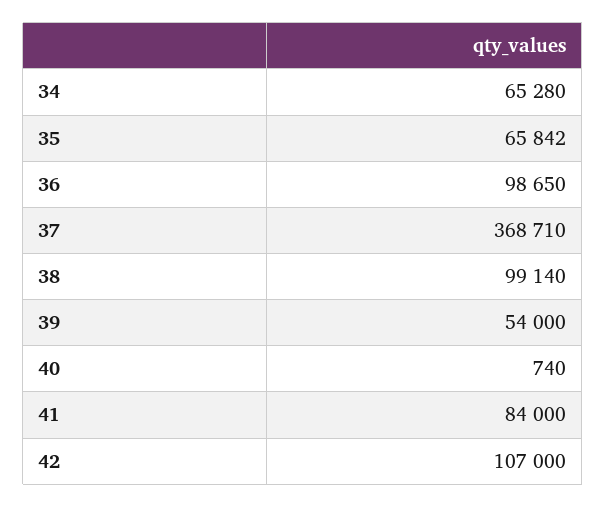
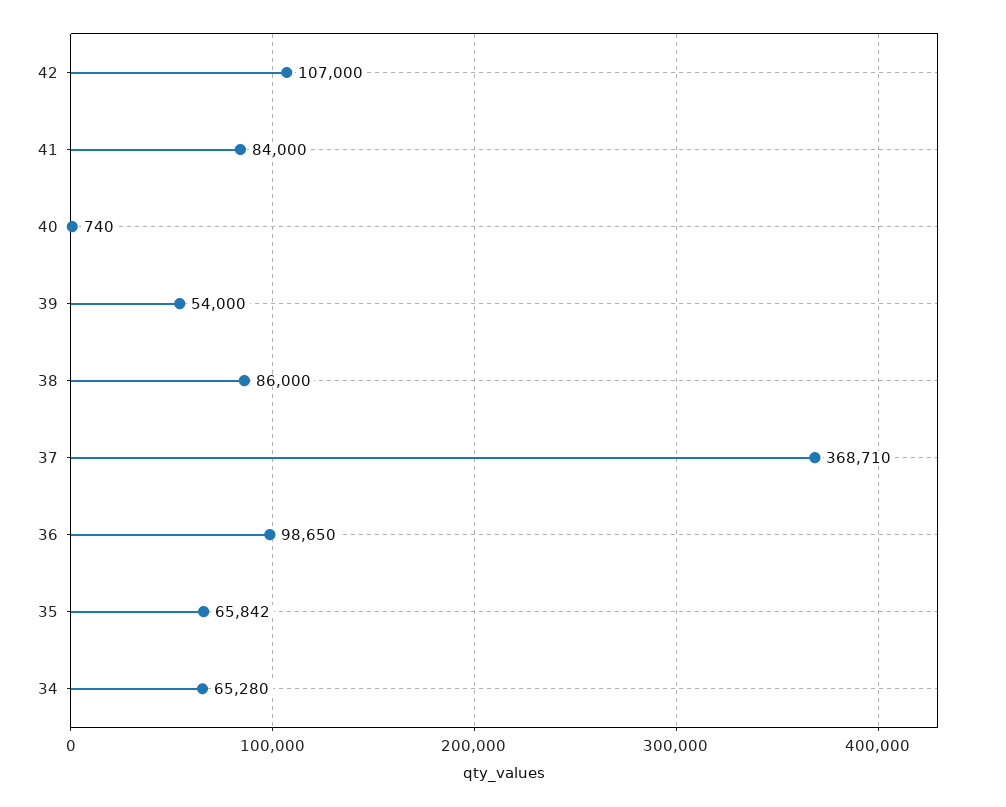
  {
    "34": 65280,
    "35": 65842,
    "36": 98650,
    "37": 368710,
-   "38": 99140,
+   "38": 86000,
    "39": 54000,
    "40": 740,
    "41": 84000,
    "42": 107000
  }

